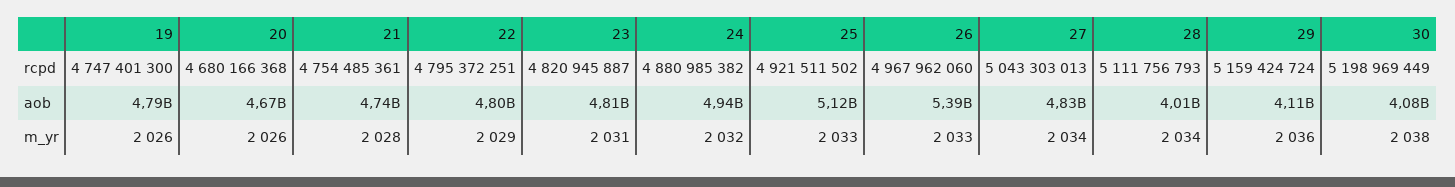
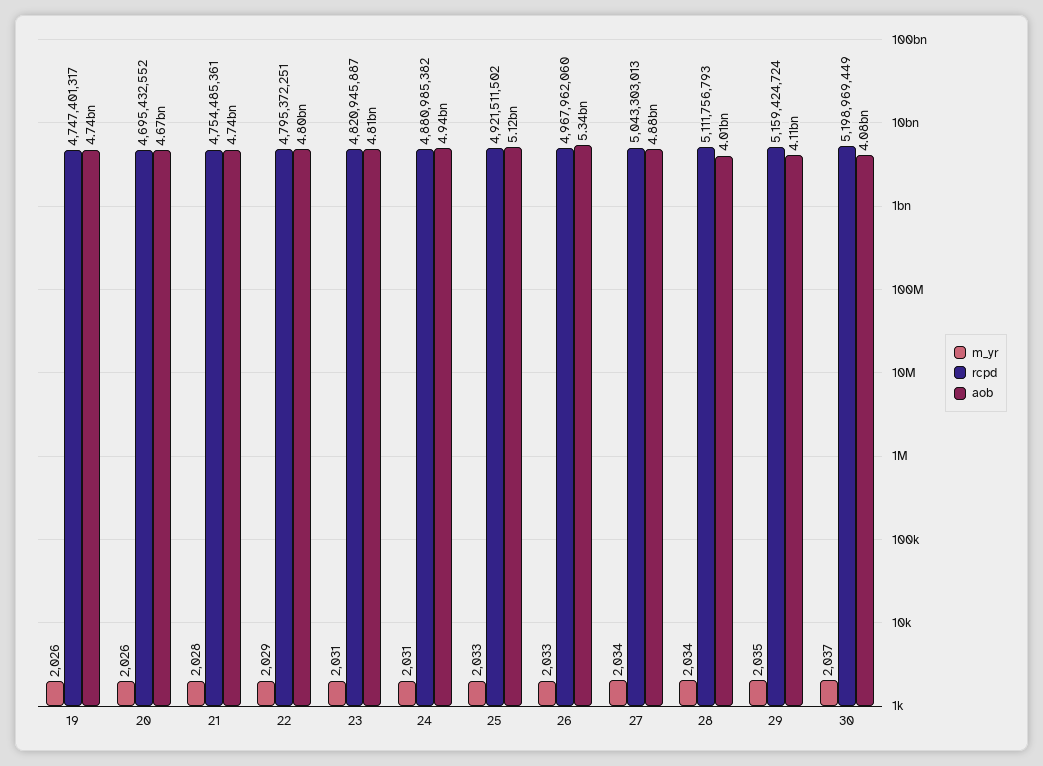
  {
    "rcpd": {
-     "19": 4747401300,
+     "19": 4747401317,
-     "20": 4680166368,
+     "20": 4695432552,
      "21": 4754485361,
      "22": 4795372251,
      "23": 4820945887,
      "24": 4880985382,
      "25": 4921511502,
      "26": 4967962060,
      "27": 5043303013,
      "28": 5111756793,
      "29": 5159424724,
      "30": 5198969449
    },
    "aob": {
-     "19": 4790000000,
+     "19": 4740000000,
      "20": 4670000000,
      "21": 4740000000,
      "22": 4800000000,
      "23": 4810000000,
      "24": 4940000000,
      "25": 5120000000,
-     "26": 5390000000,
+     "26": 5340000000,
-     "27": 4830000000,
+     "27": 4880000000,
      "28": 4010000000,
      "29": 4110000000,
      "30": 4080000000
    },
    "m_yr": {
      "19": 2026,
      "20": 2026,
      "21": 2028,
      "22": 2029,
      "23": 2031,
-     "24": 2032,
+     "24": 2031,
      "25": 2033,
      "26": 2033,
      "27": 2034,
      "28": 2034,
-     "29": 2036,
+     "29": 2035,
-     "30": 2038
+     "30": 2037
    }
  }

